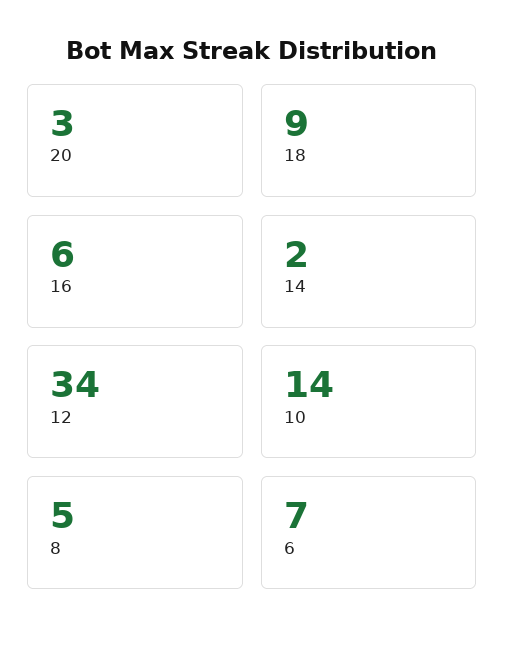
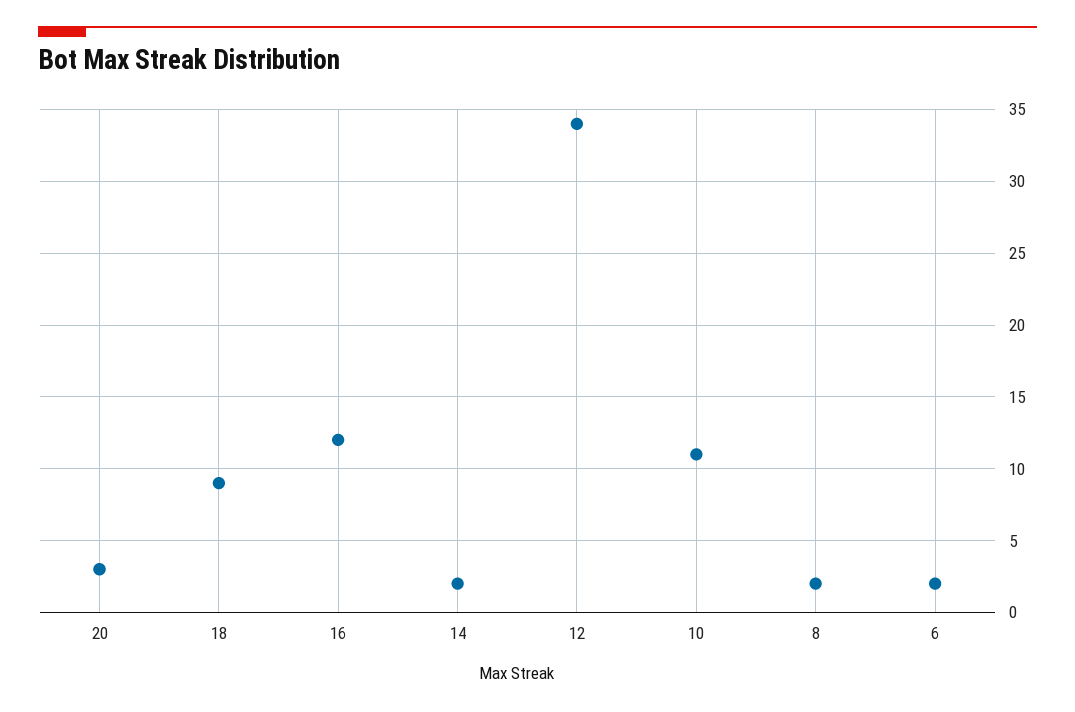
  {
    "20": 3,
    "18": 9,
-   "16": 6,
+   "16": 12,
    "14": 2,
    "12": 34,
-   "10": 14,
+   "10": 11,
-   "8": 5,
+   "8": 2,
-   "6": 7
+   "6": 2
  }

